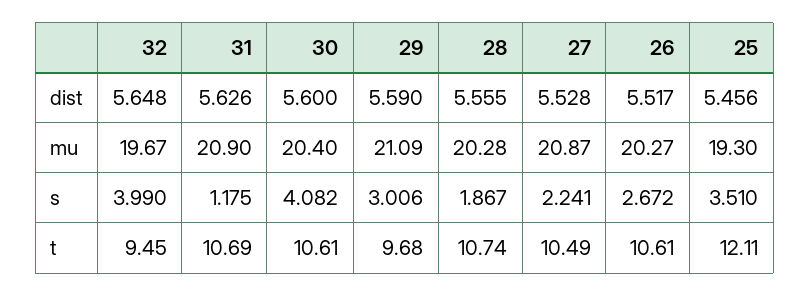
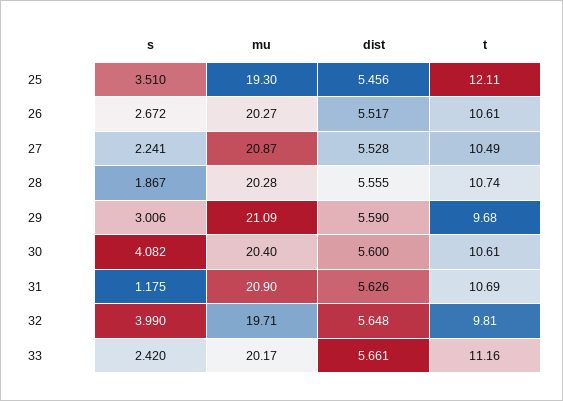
  {
    "32": {
      "dist": 5.648,
-     "mu": 19.67,
+     "mu": 19.71,
      "s": 3.99,
-     "t": 9.45
+     "t": 9.81
    },
    "31": {
      "dist": 5.626,
      "mu": 20.9,
      "s": 1.175,
      "t": 10.69
    },
    "30": {
      "dist": 5.6,
      "mu": 20.4,
      "s": 4.082,
      "t": 10.61
    },
    "29": {
      "dist": 5.59,
      "mu": 21.09,
      "s": 3.006,
      "t": 9.68
    },
    "28": {
      "dist": 5.555,
      "mu": 20.28,
      "s": 1.867,
      "t": 10.74
    },
    "27": {
      "dist": 5.528,
      "mu": 20.87,
      "s": 2.241,
      "t": 10.49
    },
    "26": {
      "dist": 5.517,
      "mu": 20.27,
      "s": 2.672,
      "t": 10.61
    },
    "25": {
      "dist": 5.456,
      "mu": 19.3,
      "s": 3.51,
      "t": 12.11
-   }
+   },
+   "33": {
+     "s": 2.42,
+     "mu": 20.17,
+     "dist": 5.661,
+     "t": 11.16
+   }
  }

